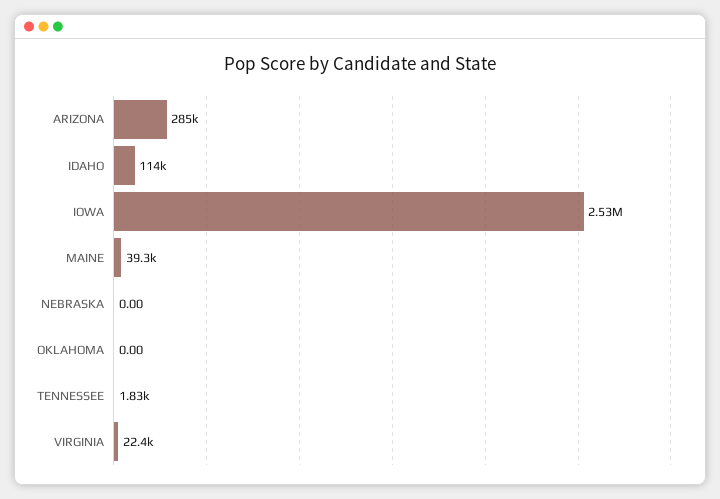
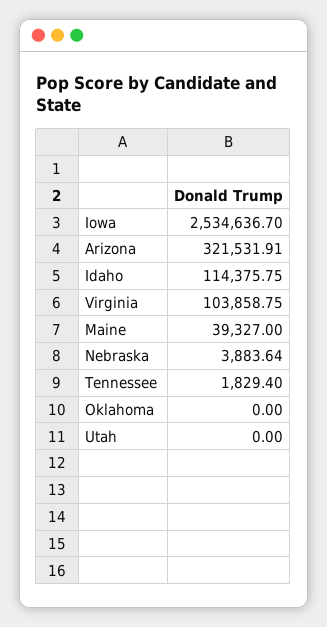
  {
-   "ARIZONA": 285000,
+   "ARIZONA": 321531.91,
    "IDAHO": 114375.75,
    "IOWA": 2534636.7,
    "MAINE": 39327,
-   "NEBRASKA": 0,
+   "NEBRASKA": 3883.64,
    "OKLAHOMA": 0,
    "TENNESSEE": 1829.4,
-   "VIRGINIA": 22400
+   "VIRGINIA": 103858.75,
+   "Utah": 0
  }

